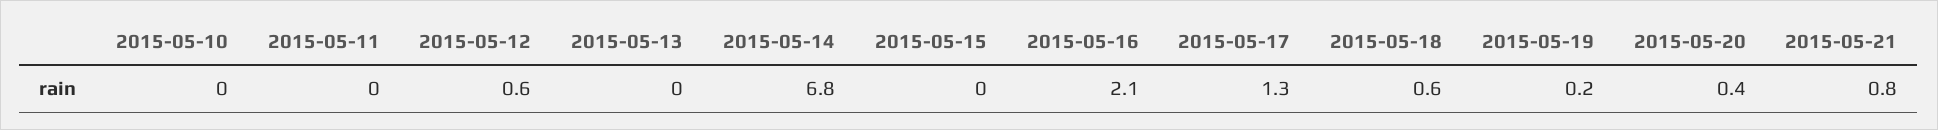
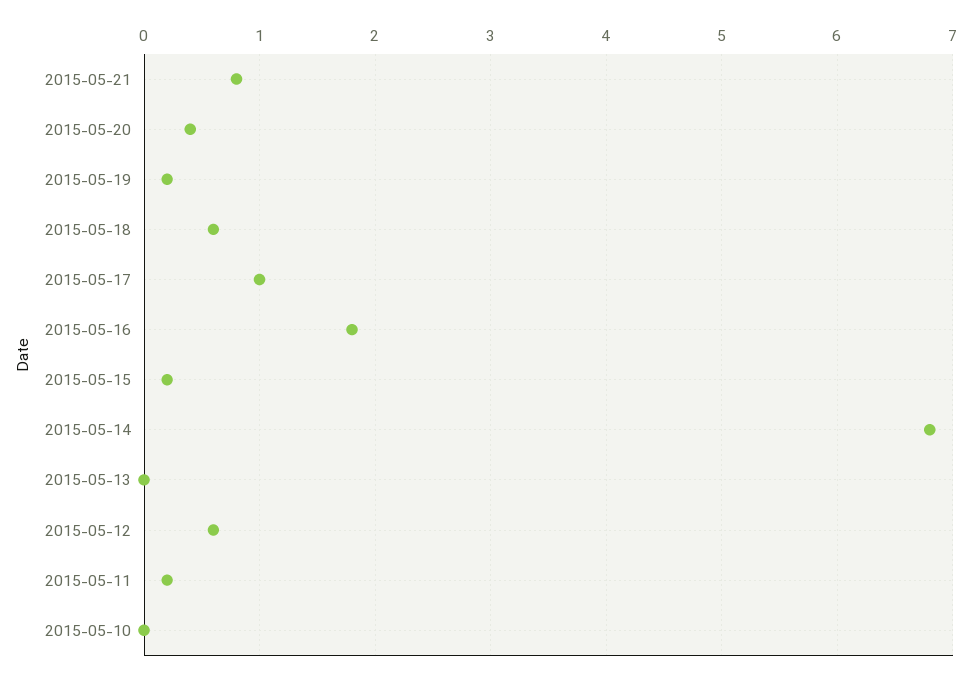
  {
    "2015-05-10": 0,
-   "2015-05-11": 0,
+   "2015-05-11": 0.2,
    "2015-05-12": 0.6,
    "2015-05-13": 0,
    "2015-05-14": 6.8,
-   "2015-05-15": 0,
+   "2015-05-15": 0.2,
-   "2015-05-16": 2.1,
+   "2015-05-16": 1.8,
-   "2015-05-17": 1.3,
+   "2015-05-17": 1,
    "2015-05-18": 0.6,
    "2015-05-19": 0.2,
    "2015-05-20": 0.4,
    "2015-05-21": 0.8
  }

